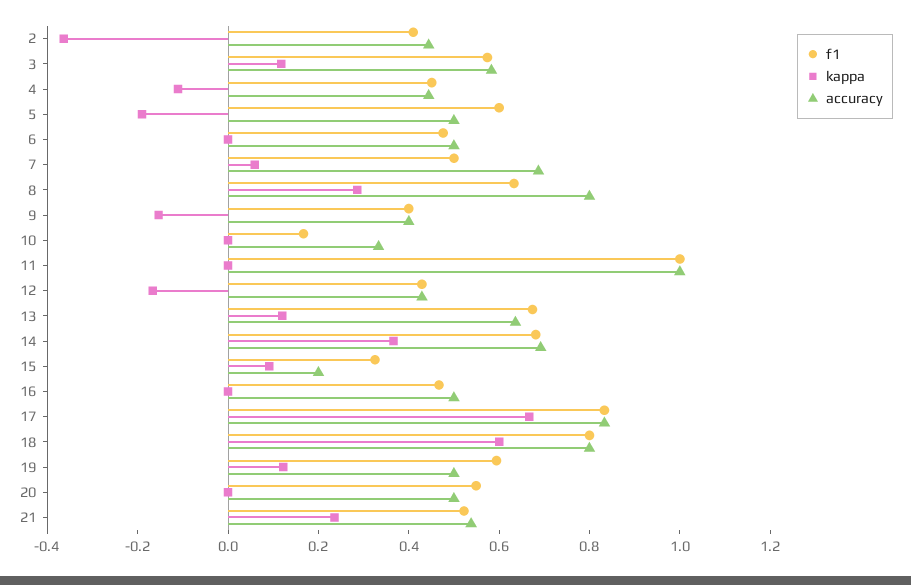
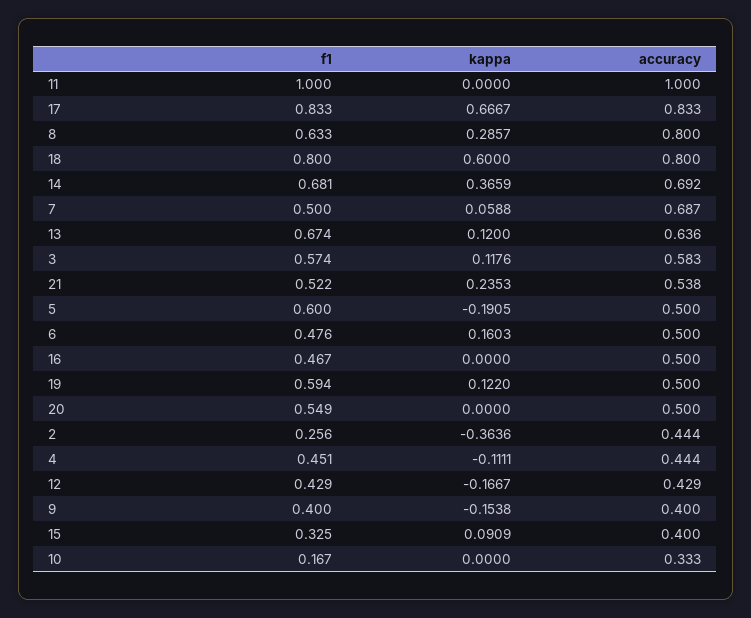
  {
    "f1": {
-     "2": 0.4,
+     "2": 0.256,
      "3": 0.574,
      "4": 0.451,
      "5": 0.6,
      "6": 0.476,
      "7": 0.5,
      "8": 0.633,
      "9": 0.4,
      "10": 0.167,
      "11": 1,
      "12": 0.429,
      "13": 0.674,
      "14": 0.681,
      "15": 0.325,
      "16": 0.467,
      "17": 0.833,
      "18": 0.8,
      "19": 0.594,
      "20": 0.549,
      "21": 0.522
    },
    "kappa": {
      "2": -0.3636,
      "3": 0.1176,
      "4": -0.1111,
      "5": -0.1905,
-     "6": 0,
+     "6": 0.1603,
      "7": 0.0588,
      "8": 0.2857,
      "9": -0.1538,
      "10": 0,
      "11": 0,
      "12": -0.1667,
      "13": 0.12,
      "14": 0.3659,
      "15": 0.0909,
      "16": 0,
      "17": 0.6667,
      "18": 0.6,
      "19": 0.122,
      "20": 0,
      "21": 0.2353
    },
    "accuracy": {
      "2": 0.444,
      "3": 0.583,
      "4": 0.444,
      "5": 0.5,
      "6": 0.5,
      "7": 0.687,
      "8": 0.8,
      "9": 0.4,
      "10": 0.333,
      "11": 1,
      "12": 0.429,
      "13": 0.636,
      "14": 0.692,
-     "15": 0.2,
+     "15": 0.4,
      "16": 0.5,
      "17": 0.833,
      "18": 0.8,
      "19": 0.5,
      "20": 0.5,
      "21": 0.538
    }
  }

